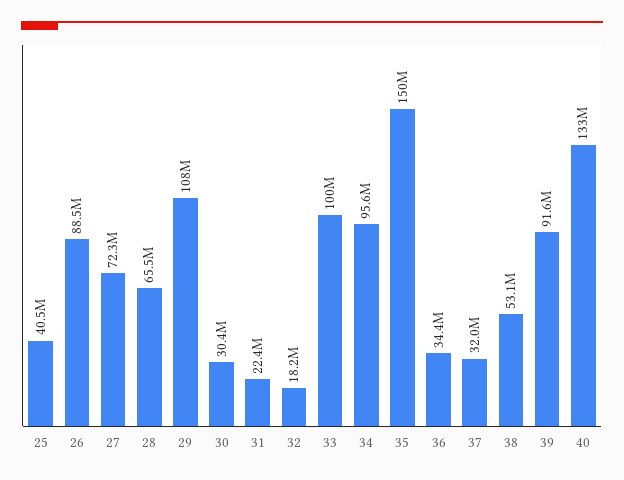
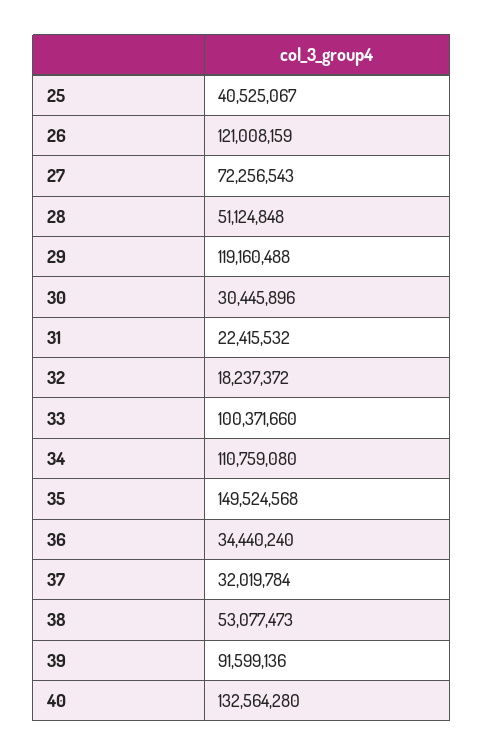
  {
    "25": 40525067,
-   "26": 88500000,
+   "26": 121008159,
    "27": 72256543,
-   "28": 65500000,
+   "28": 51124848,
-   "29": 108000000,
+   "29": 119160488,
    "30": 30445896,
    "31": 22415532,
    "32": 18237372,
    "33": 100371660,
-   "34": 95600000,
+   "34": 110759080,
    "35": 149524568,
    "36": 34440240,
    "37": 32019784,
    "38": 53077473,
    "39": 91599136,
    "40": 132564280
  }

